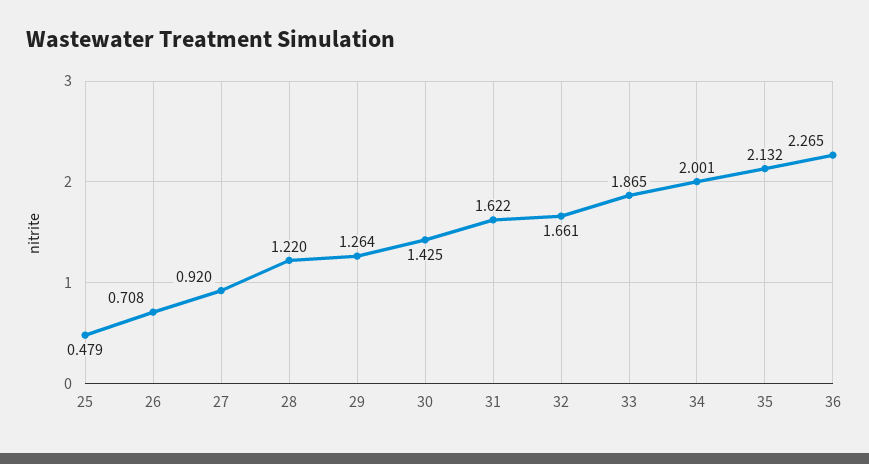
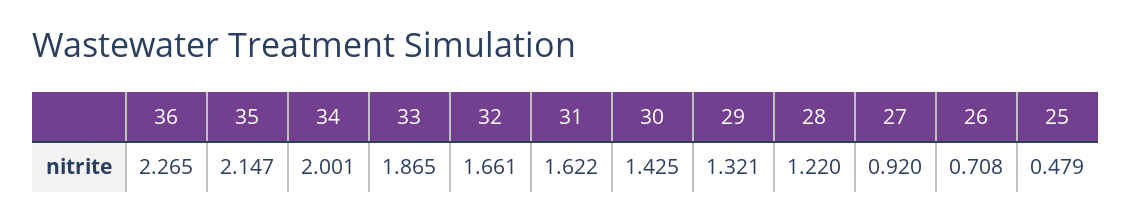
  {
    "25": 0.479,
    "26": 0.708,
    "27": 0.92,
    "28": 1.22,
-   "29": 1.264,
+   "29": 1.321,
    "30": 1.425,
    "31": 1.622,
    "32": 1.661,
    "33": 1.865,
    "34": 2.001,
-   "35": 2.132,
+   "35": 2.147,
    "36": 2.265
  }

